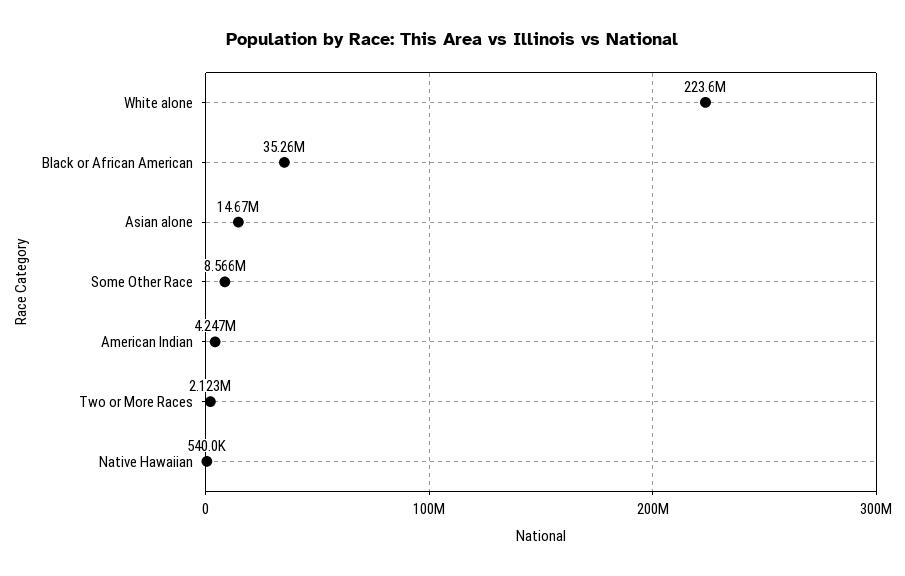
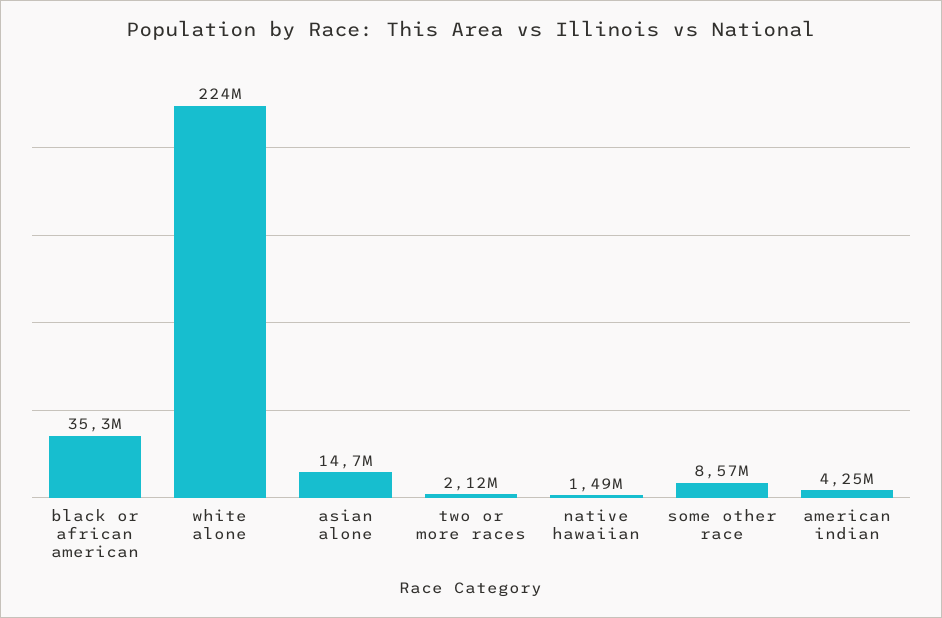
  {
    "White alone": 223600000,
    "Black or African American": 35260000,
    "Asian alone": 14670000,
    "Some Other Race": 8566000,
    "American Indian": 4247000,
    "Two or More Races": 2123000,
-   "Native Hawaiian": 540000
+   "Native Hawaiian": 1490000
  }

